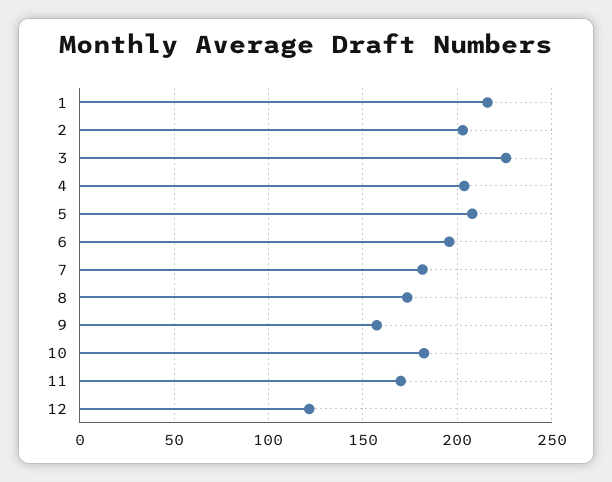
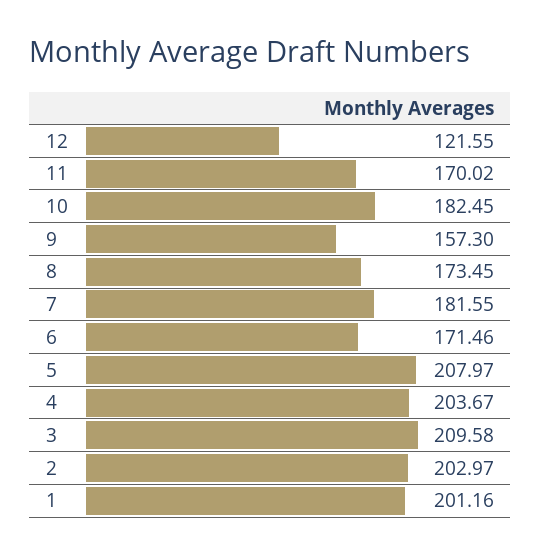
  {
-   "1": 215,
+   "1": 201.16,
    "2": 202.97,
-   "3": 225,
+   "3": 209.58,
    "4": 203.67,
    "5": 207.97,
-   "6": 195,
+   "6": 171.46,
    "7": 181.55,
    "8": 173.45,
    "9": 157.3,
    "10": 182.45,
    "11": 170.02,
    "12": 121.55
  }

